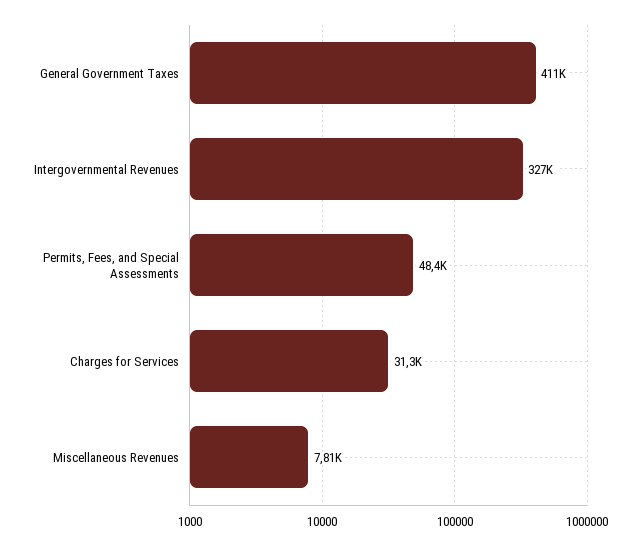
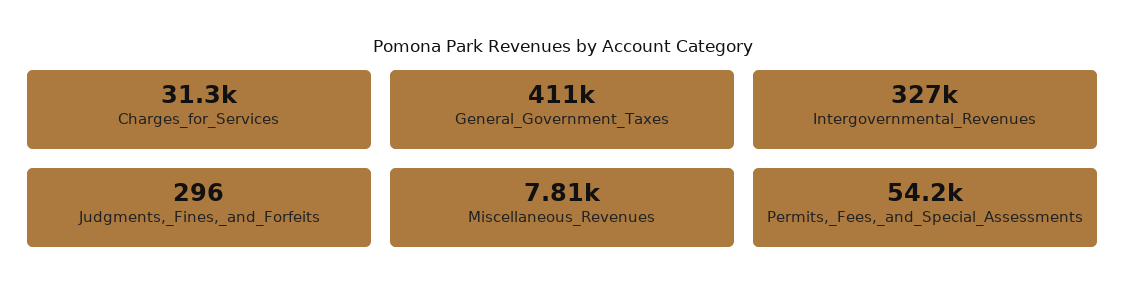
  {
    "General Government Taxes": 411000,
    "Intergovernmental Revenues": 327000,
-   "Permits, Fees, and Special Assessments": 48400,
+   "Permits, Fees, and Special Assessments": 54200,
    "Charges for Services": 31300,
-   "Miscellaneous Revenues": 7810
+   "Miscellaneous Revenues": 7810,
+   "Judgments,_Fines,_and_Forfeits": 296
  }

